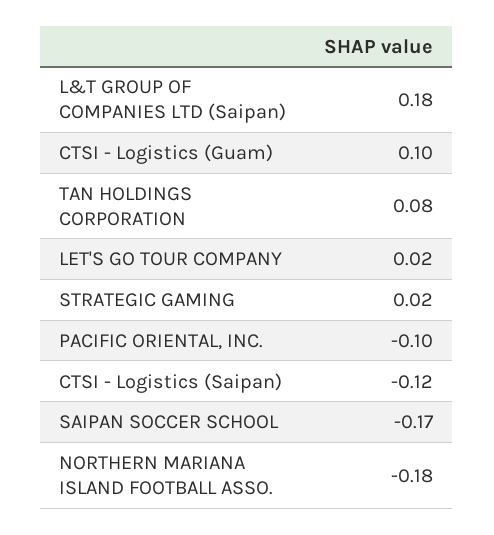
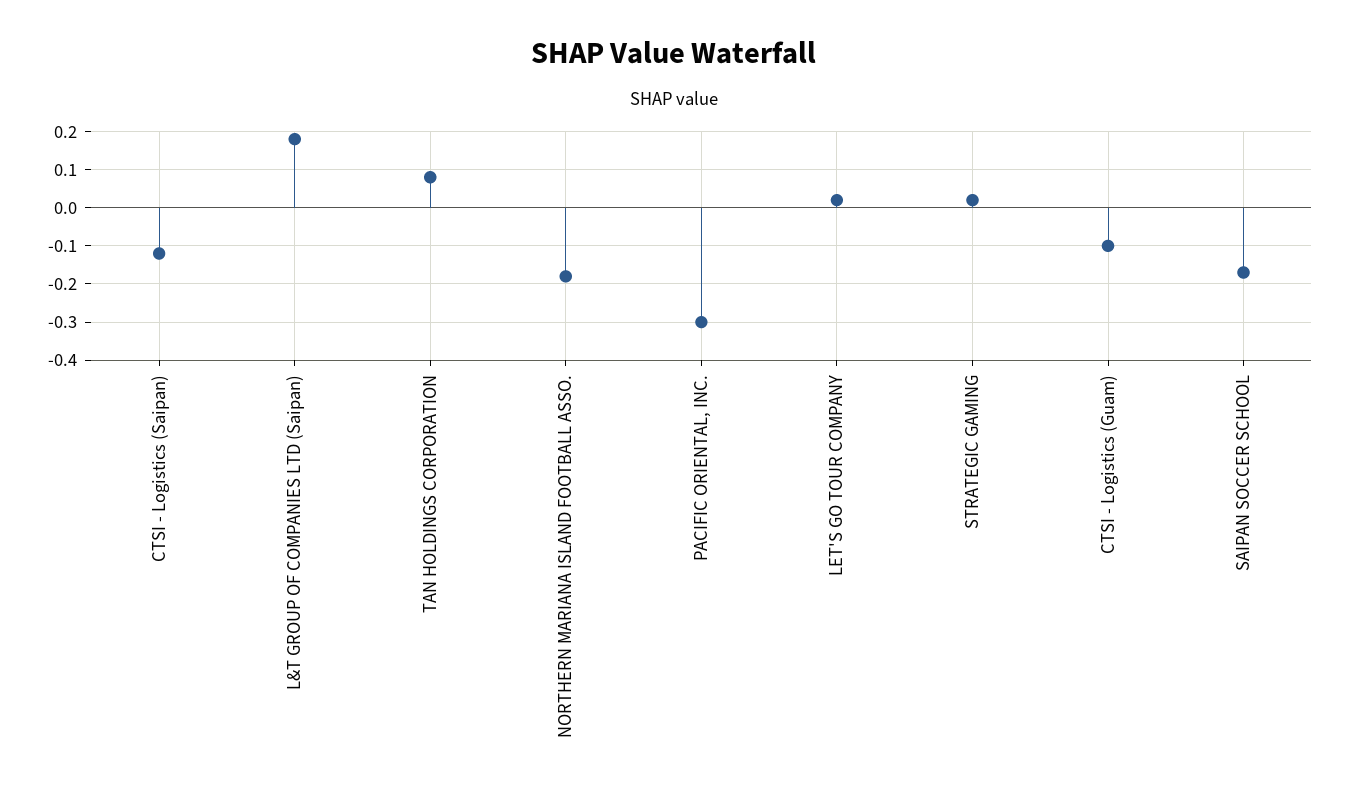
  {
    "L&T GROUP OF COMPANIES LTD (Saipan)": 0.18,
-   "CTSI - Logistics (Guam)": 0.1,
+   "CTSI - Logistics (Guam)": -0.1,
    "TAN HOLDINGS CORPORATION": 0.08,
    "LET'S GO TOUR COMPANY": 0.02,
    "STRATEGIC GAMING": 0.02,
-   "PACIFIC ORIENTAL, INC.": -0.1,
+   "PACIFIC ORIENTAL, INC.": -0.3,
    "CTSI - Logistics (Saipan)": -0.12,
    "SAIPAN SOCCER SCHOOL": -0.17,
    "NORTHERN MARIANA ISLAND FOOTBALL ASSO.": -0.18
  }

